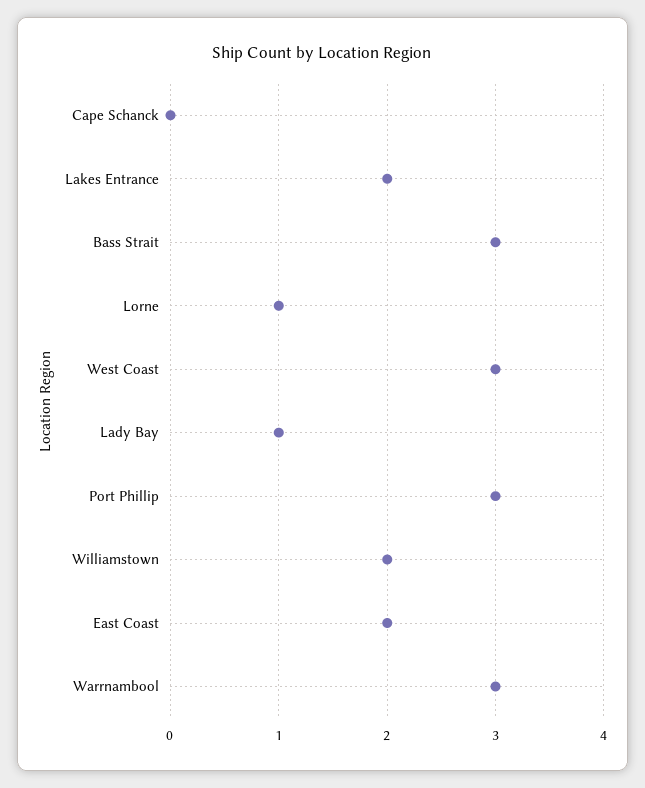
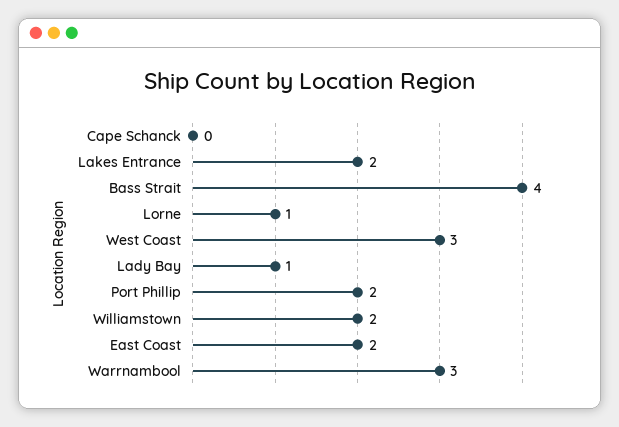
  {
    "Cape Schanck": 0,
    "Lakes Entrance": 2,
-   "Bass Strait": 3,
+   "Bass Strait": 4,
    "Lorne": 1,
    "West Coast": 3,
    "Lady Bay": 1,
-   "Port Phillip": 3,
+   "Port Phillip": 2,
    "Williamstown": 2,
    "East Coast": 2,
    "Warrnambool": 3
  }

